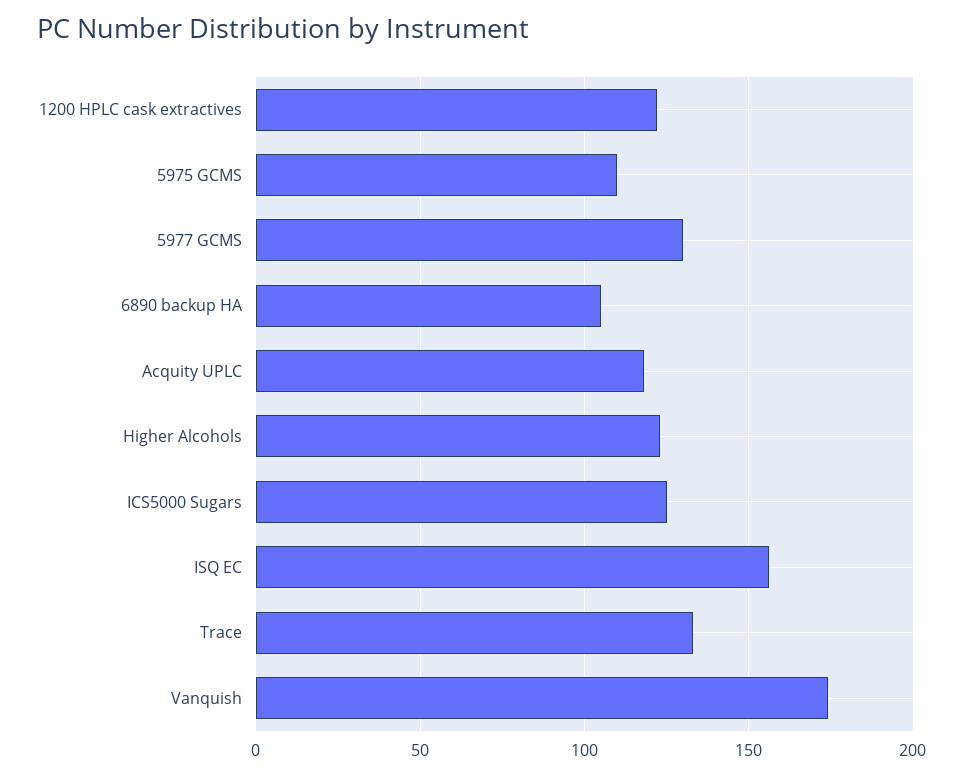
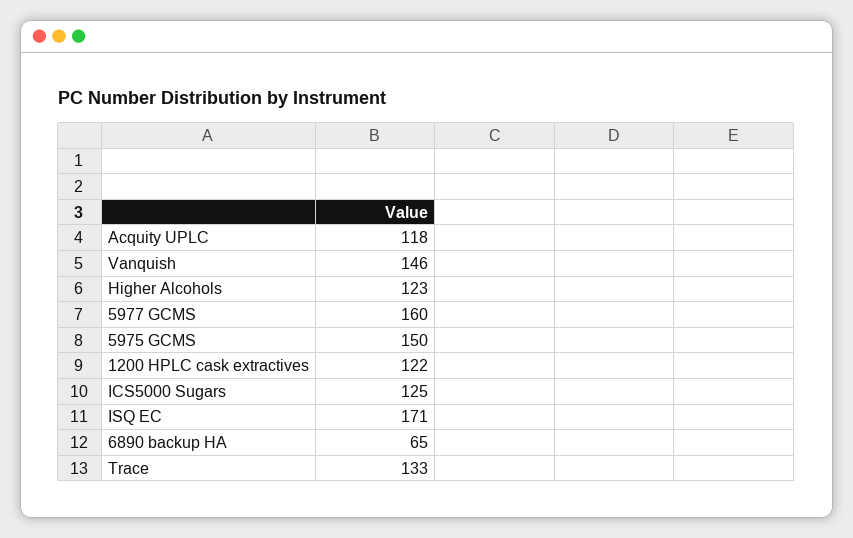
  {
    "1200 HPLC cask extractives": 122,
-   "5975 GCMS": 110,
+   "5975 GCMS": 150,
-   "5977 GCMS": 130,
+   "5977 GCMS": 160,
-   "6890 backup HA": 105,
+   "6890 backup HA": 65,
    "Acquity UPLC": 118,
    "Higher Alcohols": 123,
    "ICS5000 Sugars": 125,
-   "ISQ EC": 155,
+   "ISQ EC": 171,
    "Trace": 133,
-   "Vanquish": 175
+   "Vanquish": 146
  }

